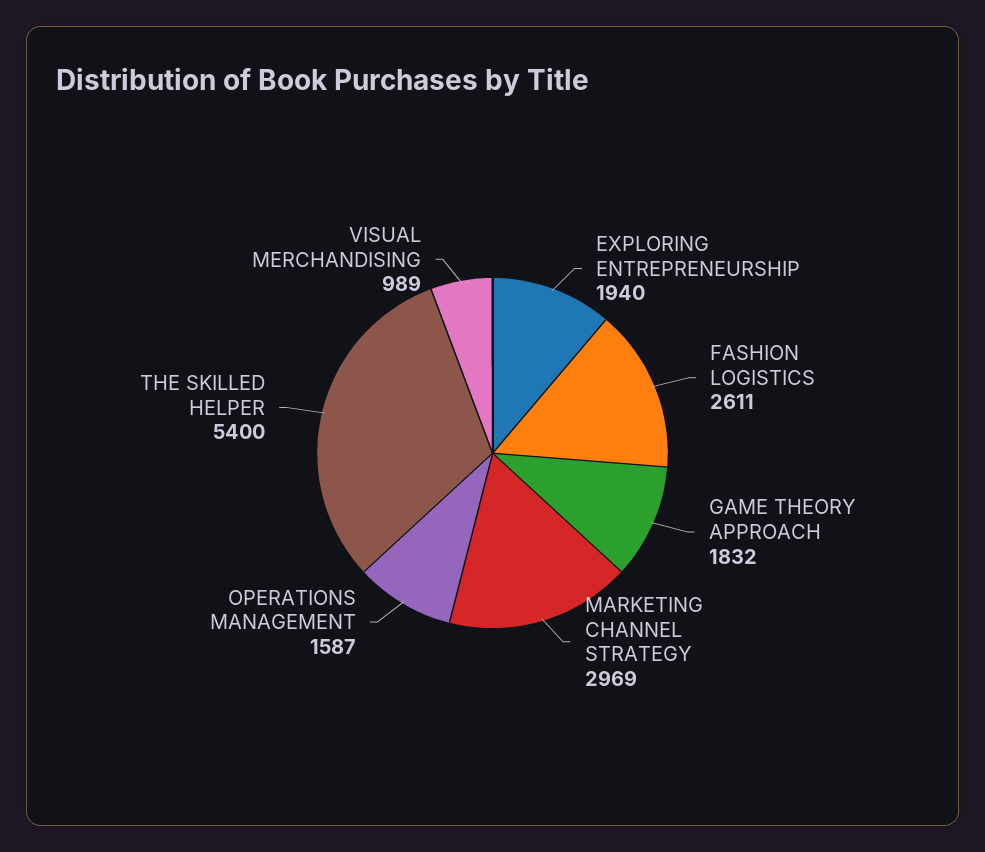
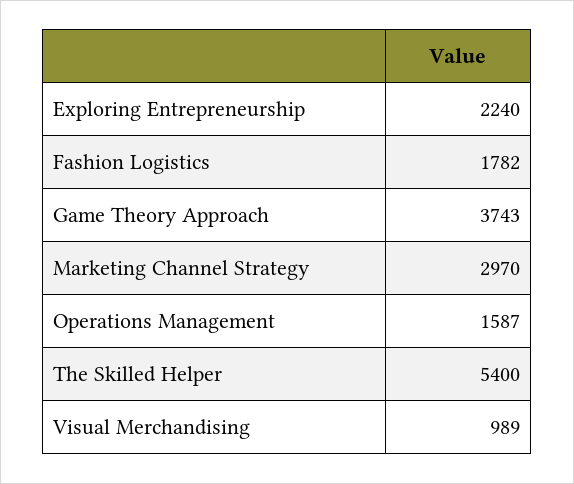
  {
-   "EXPLORING ENTREPRENEURSHIP": 1940,
+   "EXPLORING ENTREPRENEURSHIP": 2240,
-   "FASHION LOGISTICS": 2611,
+   "FASHION LOGISTICS": 1782,
-   "GAME THEORY APPROACH": 1832,
+   "GAME THEORY APPROACH": 3743,
-   "MARKETING CHANNEL STRATEGY": 2969,
+   "MARKETING CHANNEL STRATEGY": 2970,
    "OPERATIONS MANAGEMENT": 1587,
    "THE SKILLED HELPER": 5400,
    "VISUAL MERCHANDISING": 989
  }

